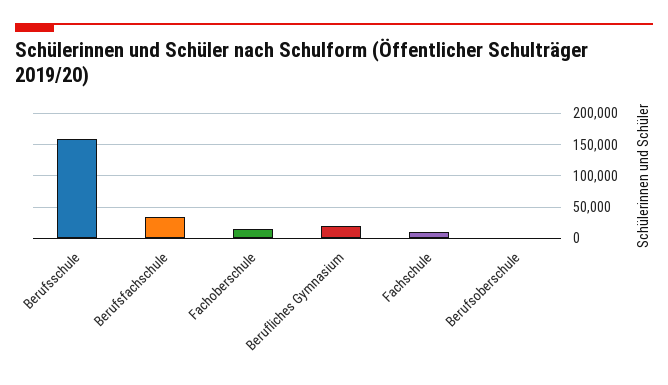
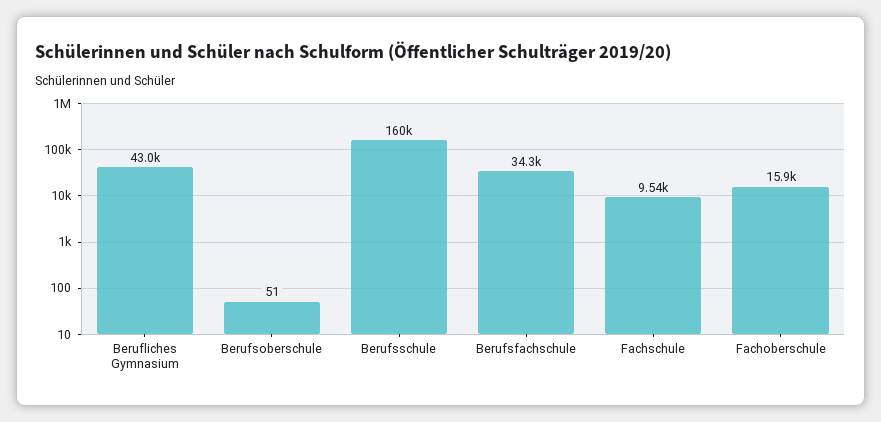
  {
    "Berufsschule": 160000,
    "Berufsfachschule": 34300,
    "Fachoberschule": 15900,
-   "Berufliches Gymnasium": 20000,
+   "Berufliches Gymnasium": 43000,
    "Fachschule": 9540,
    "Berufsoberschule": 51
  }

